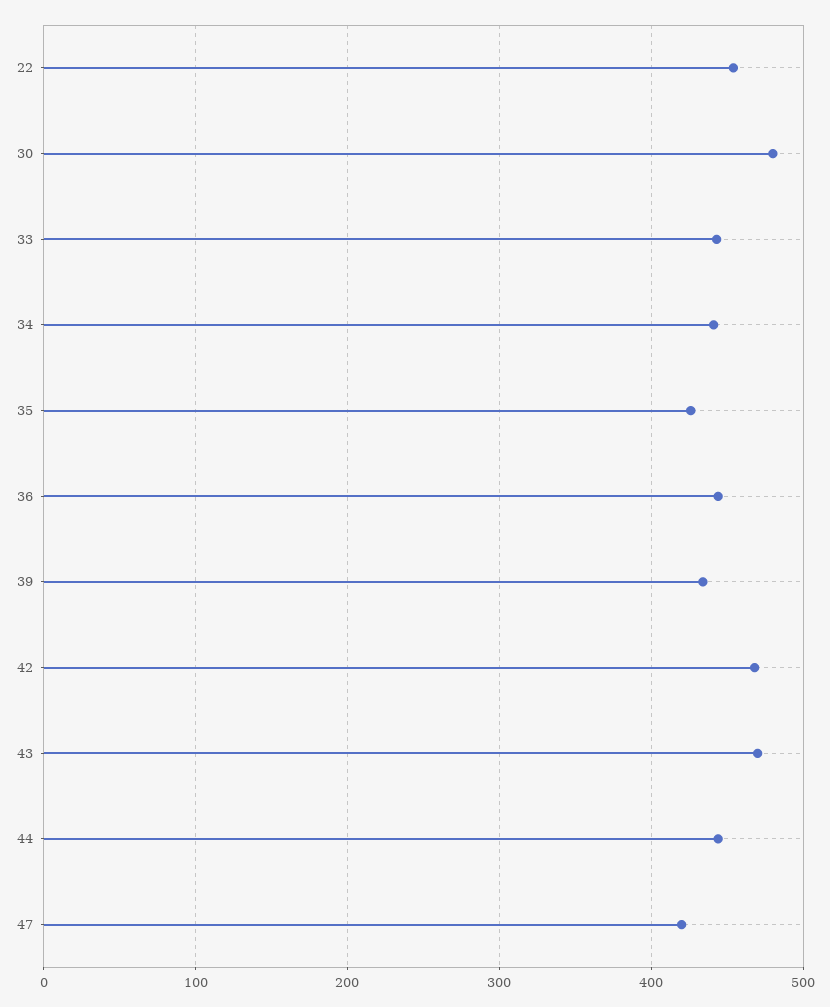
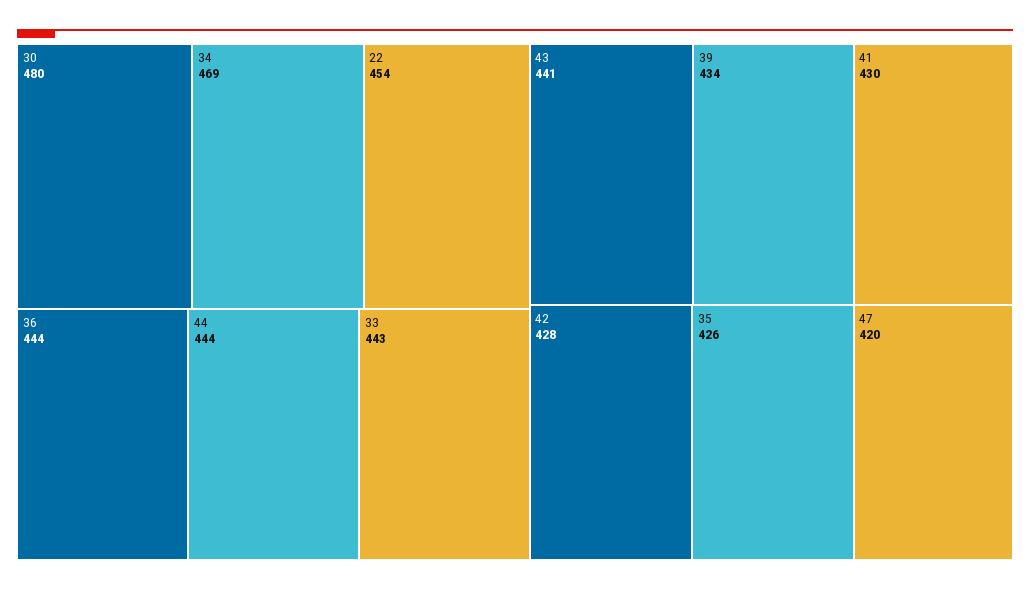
  {
    "22": 454,
    "30": 480,
    "33": 443,
-   "34": 440,
+   "34": 469,
    "35": 426,
    "36": 444,
    "39": 434,
-   "42": 470,
+   "42": 428,
-   "43": 470,
+   "43": 441,
    "44": 444,
-   "47": 420
+   "47": 420,
+   "41": 430
  }

